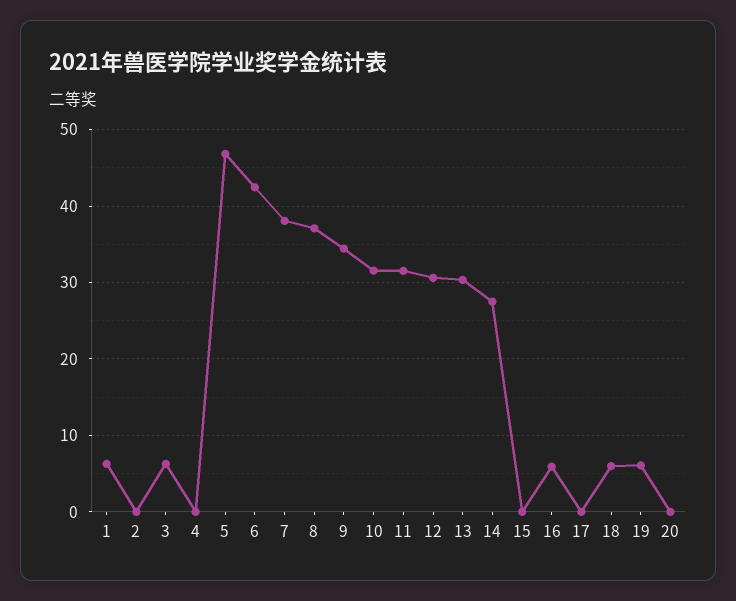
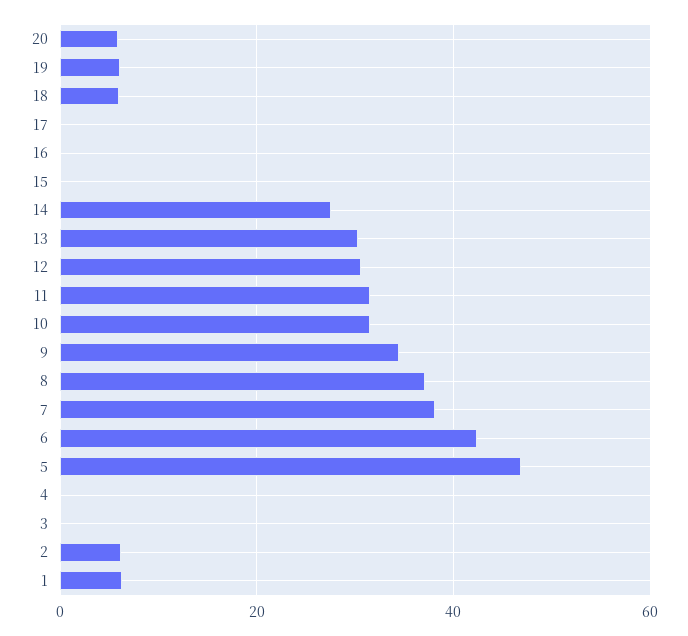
  {
    "1": 6,
-   "2": 0,
+   "2": 6,
-   "3": 6,
+   "3": 0,
    "4": 0,
    "5": 47,
    "6": 42,
    "7": 38,
    "8": 37,
    "9": 34,
    "10": 32,
    "11": 32,
    "12": 31,
    "13": 30,
    "14": 28,
    "15": 0,
-   "16": 6,
+   "16": 0,
    "17": 0,
    "18": 6,
    "19": 6,
-   "20": 0
+   "20": 6
  }

